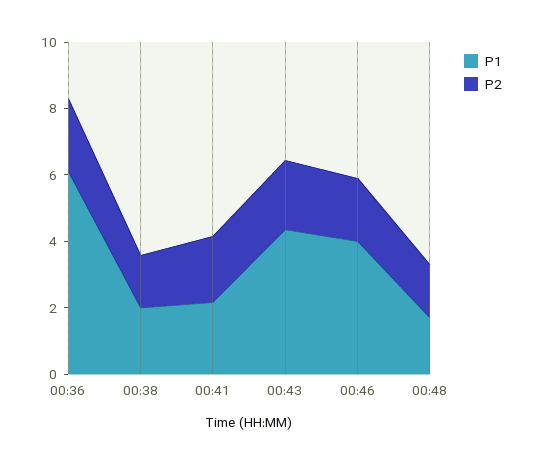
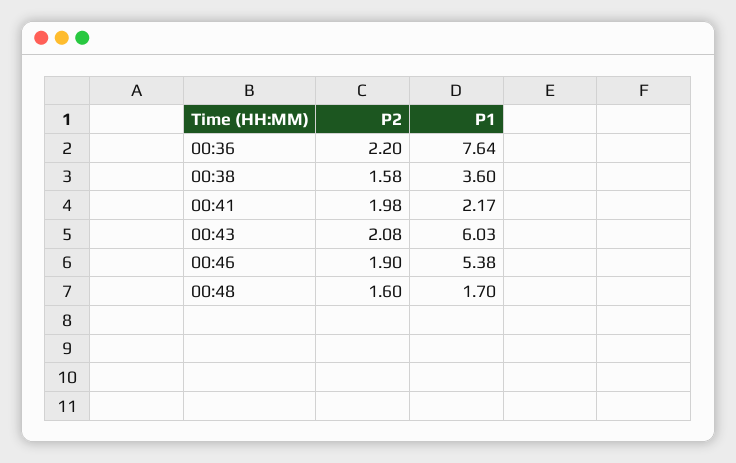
  {
    "P1": {
-     "00:36": 6,
+     "00:36": 7.64,
-     "00:38": 2,
+     "00:38": 3.6,
      "00:41": 2.17,
-     "00:43": 4.5,
+     "00:43": 6.03,
-     "00:46": 4,
+     "00:46": 5.38,
      "00:48": 1.7
    },
    "P2": {
      "00:36": 2.2,
      "00:38": 1.58,
      "00:41": 1.98,
      "00:43": 2.08,
      "00:46": 1.9,
      "00:48": 1.6
    }
  }

